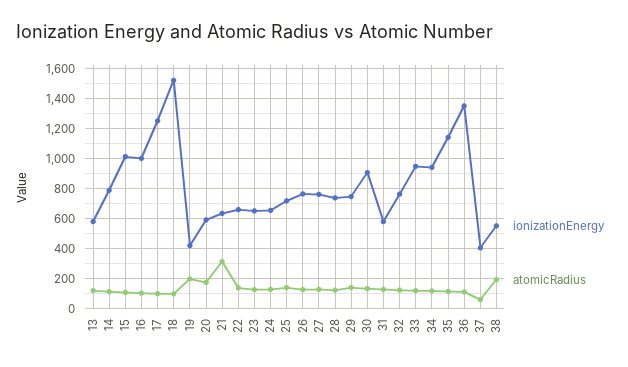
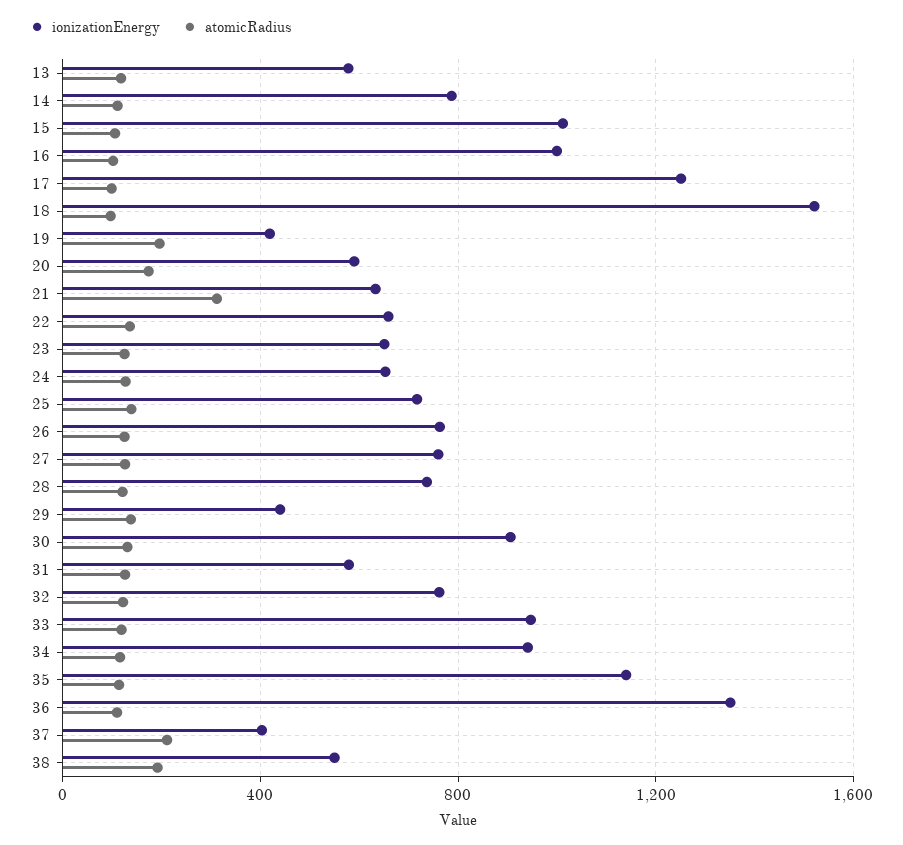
  {
    "ionizationEnergy": {
      "13": 600,
      "14": 800,
      "15": 1000,
      "16": 1000,
      "17": 1250,
      "18": 1500,
      "19": 400,
      "20": 600,
      "21": 650,
      "22": 650,
      "23": 650,
      "24": 650,
      "25": 700,
      "26": 750,
      "27": 750,
      "28": 750,
-     "29": 750,
+     "29": 450,
      "30": 900,
      "31": 600,
      "32": 750,
      "33": 950,
      "34": 950,
      "35": 1150,
      "36": 1350,
      "37": 400,
      "38": 550
    },
    "atomicRadius": {
      "13": 100,
      "14": 100,
      "15": 100,
      "16": 100,
      "17": 100,
      "18": 100,
      "19": 200,
      "20": 150,
      "21": 300,
      "22": 150,
      "23": 150,
      "24": 150,
      "25": 150,
      "26": 150,
      "27": 150,
      "28": 100,
      "29": 150,
      "30": 150,
      "31": 150,
      "32": 100,
      "33": 100,
      "34": 100,
      "35": 100,
      "36": 100,
-     "37": 50,
+     "37": 200,
      "38": 200
    }
  }

